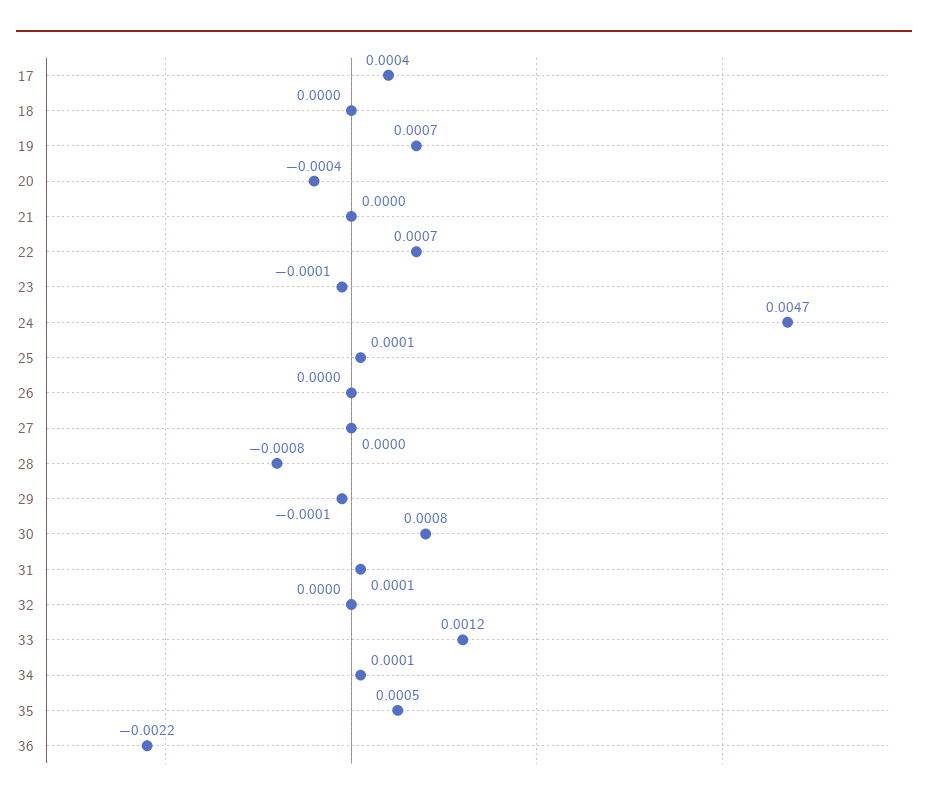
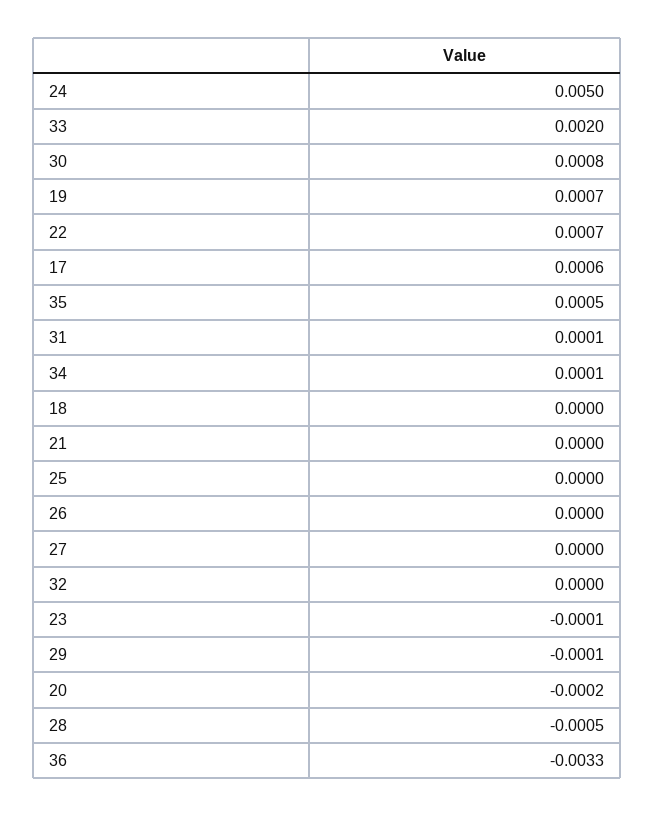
  {
-   "17": 0.0004,
+   "17": 0.0006,
    "18": 0,
    "19": 0.0007,
-   "20": -0.0004,
+   "20": -0.0002,
    "21": 0,
    "22": 0.0007,
    "23": -0.0001,
-   "24": 0.0047,
+   "24": 0.005,
-   "25": 0.0001,
+   "25": 0,
    "26": 0,
    "27": 0,
-   "28": -0.0008,
+   "28": -0.0005,
    "29": -0.0001,
    "30": 0.0008,
    "31": 0.0001,
    "32": 0,
-   "33": 0.0012,
+   "33": 0.002,
    "34": 0.0001,
    "35": 0.0005,
-   "36": -0.0022
+   "36": -0.0033
  }

